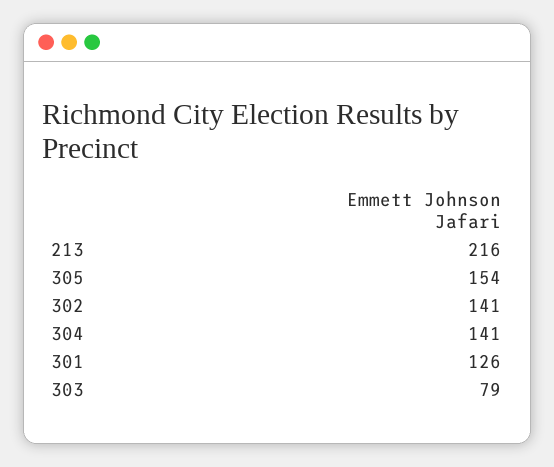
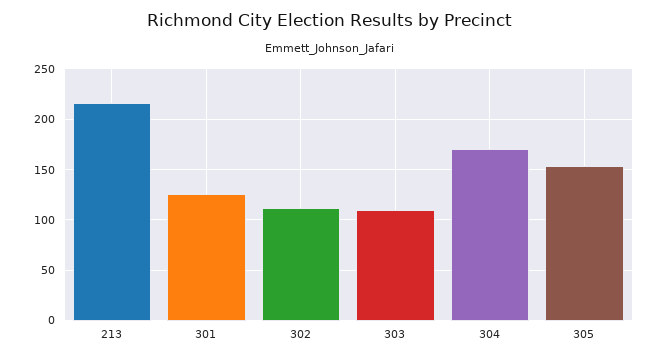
  {
    "213": 216,
    "305": 154,
-   "302": 141,
+   "302": 110,
-   "304": 141,
+   "304": 170,
    "301": 126,
-   "303": 79
+   "303": 110
  }

